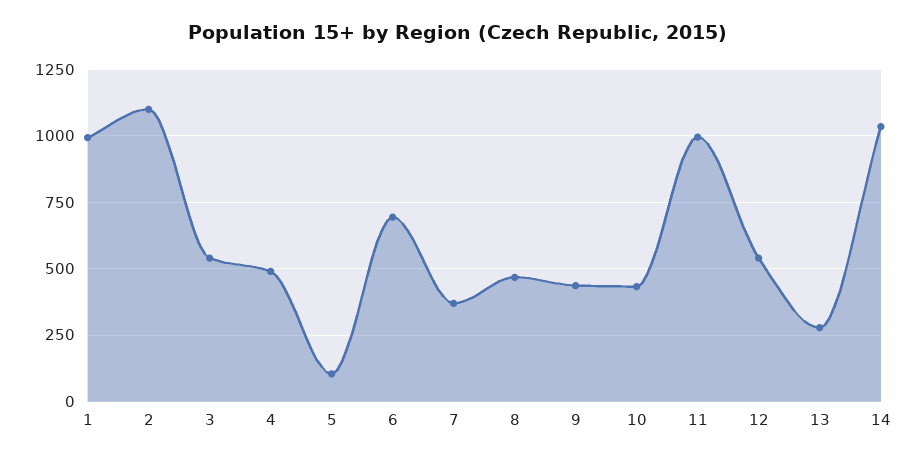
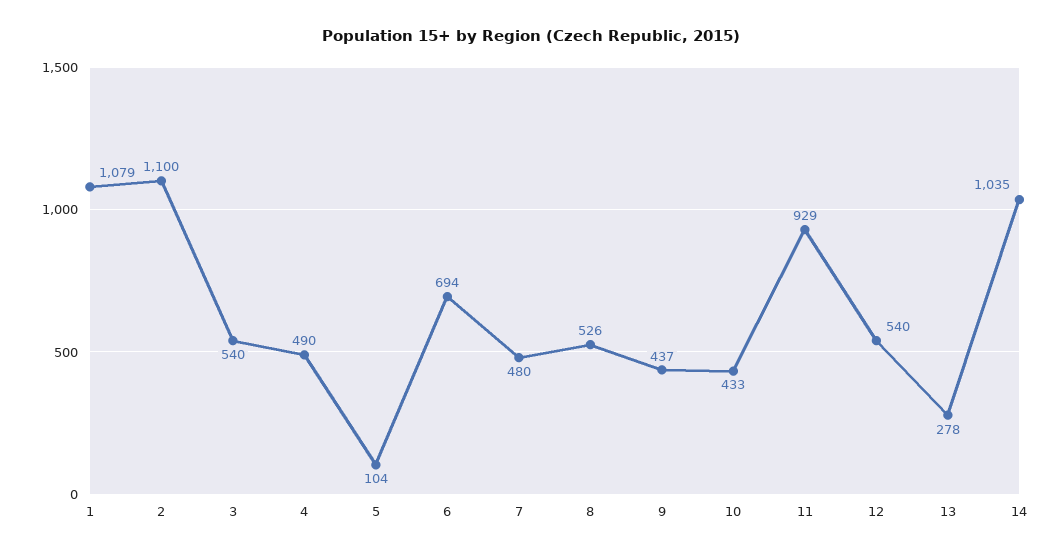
  {
-   "1": 1000,
+   "1": 1079,
    "2": 1100,
    "3": 540,
    "4": 490,
    "5": 104,
    "6": 694,
-   "7": 375,
+   "7": 480,
-   "8": 475,
+   "8": 526,
    "9": 437,
    "10": 433,
-   "11": 1000,
+   "11": 929,
    "12": 540,
    "13": 278,
    "14": 1035
  }

